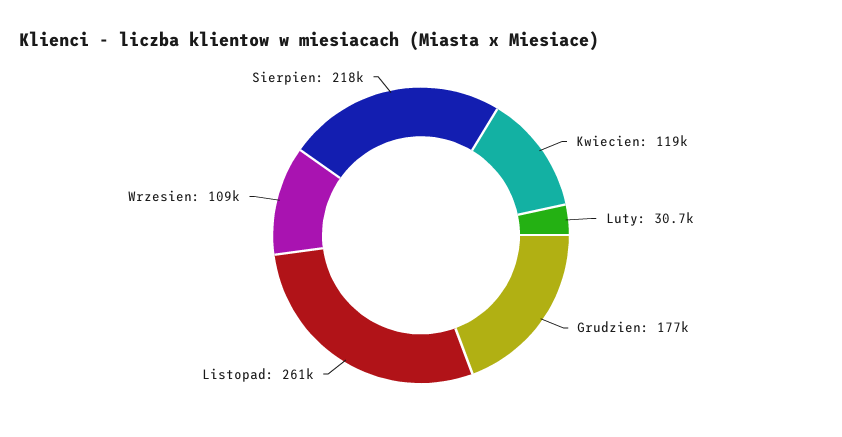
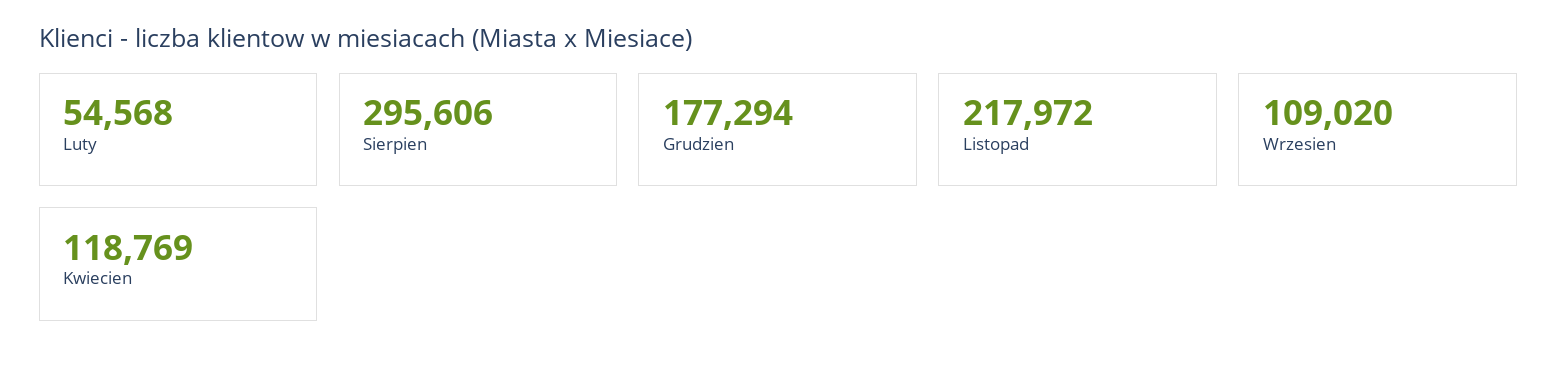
  {
    "Kwiecien": 118769,
-   "Luty": 30700,
+   "Luty": 54568,
    "Grudzien": 177294,
-   "Listopad": 261000,
+   "Listopad": 217972,
    "Wrzesien": 109020,
-   "Sierpien": 218000
+   "Sierpien": 295606
  }

